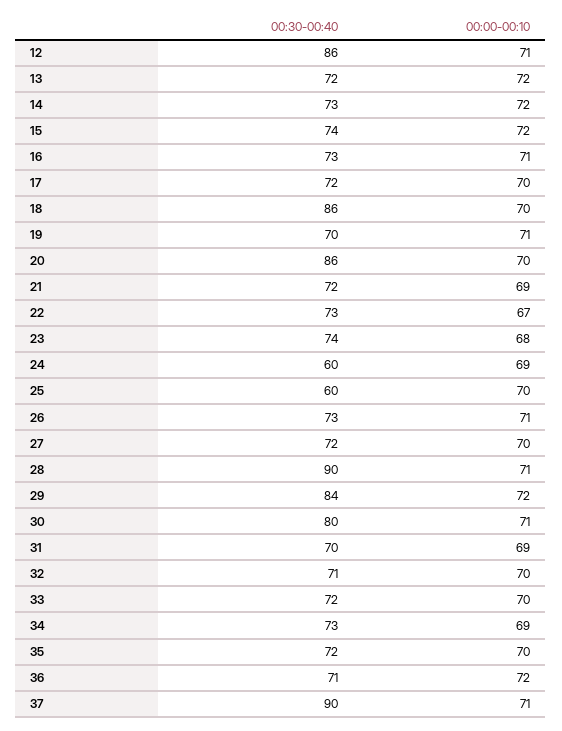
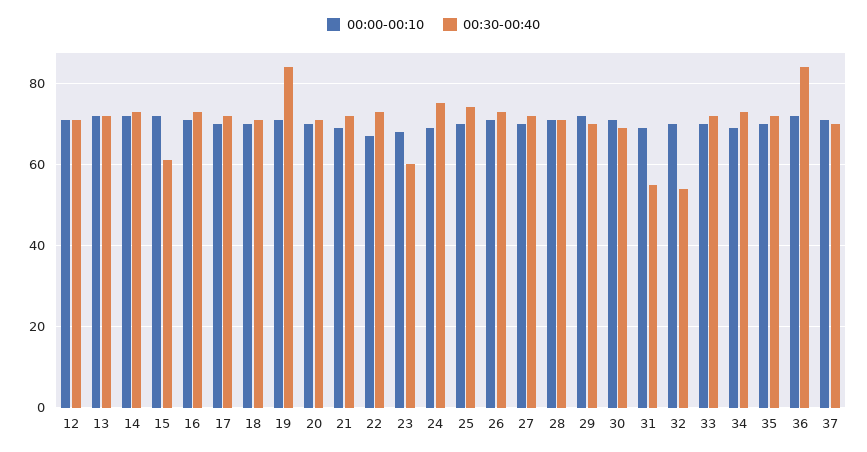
  {
    "00:30-00:40": {
-     "12": 86,
+     "12": 70,
      "13": 72,
      "14": 73,
-     "15": 74,
+     "15": 60,
      "16": 73,
      "17": 72,
-     "18": 86,
+     "18": 70,
-     "19": 70,
+     "19": 85,
-     "20": 86,
+     "20": 70,
      "21": 72,
      "22": 73,
-     "23": 74,
+     "23": 60,
-     "24": 60,
+     "24": 75,
-     "25": 60,
+     "25": 75,
      "26": 73,
      "27": 72,
-     "28": 90,
+     "28": 70,
-     "29": 84,
+     "29": 70,
-     "30": 80,
+     "30": 70,
-     "31": 70,
+     "31": 55,
-     "32": 71,
+     "32": 55,
      "33": 72,
      "34": 73,
      "35": 72,
-     "36": 71,
+     "36": 85,
-     "37": 90
+     "37": 70
    },
    "00:00-00:10": {
      "12": 71,
      "13": 72,
      "14": 72,
      "15": 72,
      "16": 71,
      "17": 70,
      "18": 70,
      "19": 71,
      "20": 70,
      "21": 69,
      "22": 67,
      "23": 68,
      "24": 69,
      "25": 70,
      "26": 71,
      "27": 70,
      "28": 71,
      "29": 72,
      "30": 71,
      "31": 69,
      "32": 70,
      "33": 70,
      "34": 69,
      "35": 70,
      "36": 72,
      "37": 71
    }
  }

